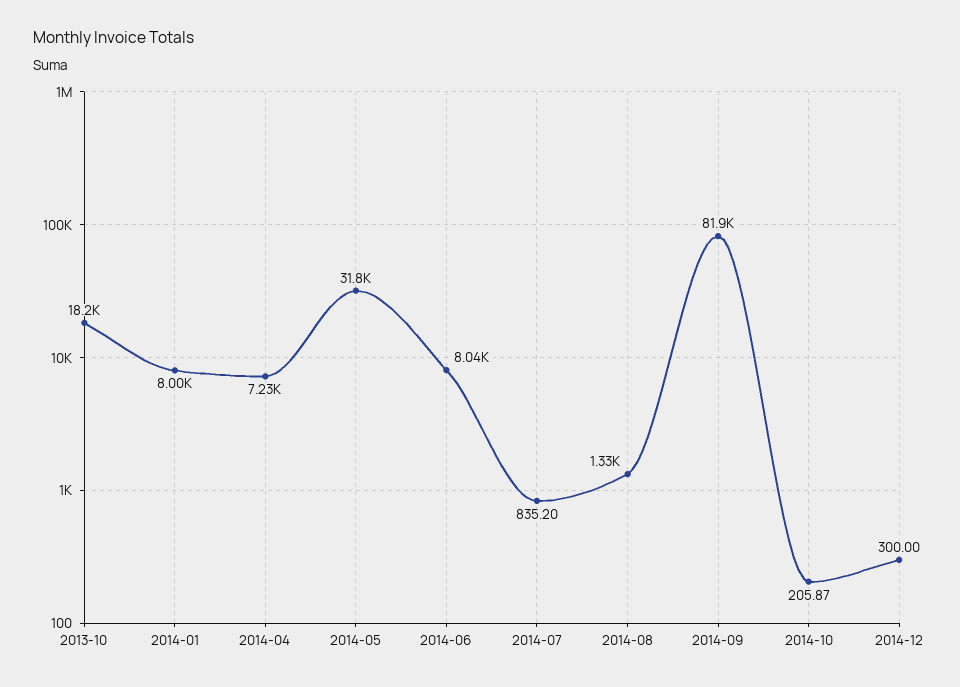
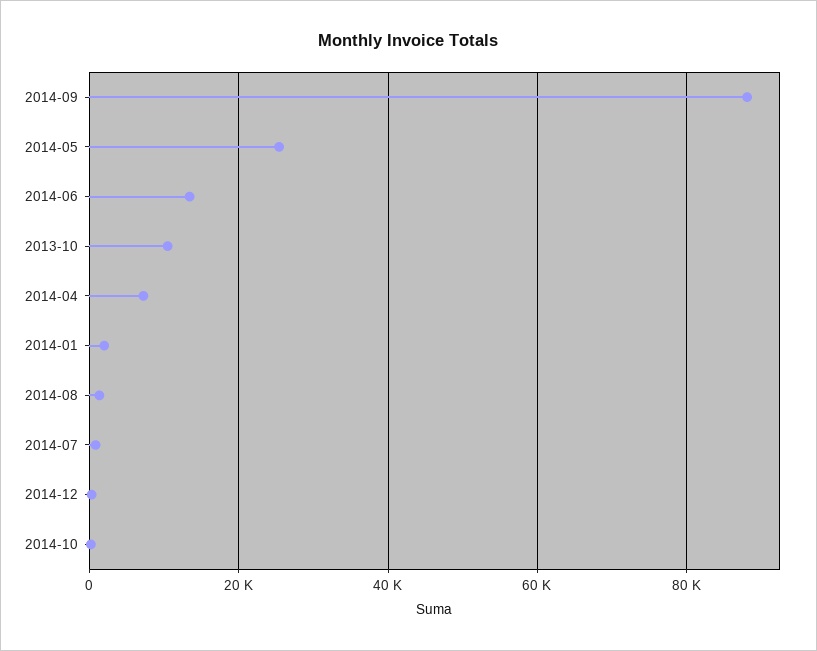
  {
-   "2013-10": 18200,
+   "2013-10": 10000,
-   "2014-01": 8000,
+   "2014-01": 2000,
    "2014-04": 7230,
-   "2014-05": 31800,
+   "2014-05": 26000,
-   "2014-06": 8040,
+   "2014-06": 14000,
    "2014-07": 835.2,
    "2014-08": 1330,
-   "2014-09": 81900,
+   "2014-09": 88000,
    "2014-10": 205.87,
    "2014-12": 300
  }

